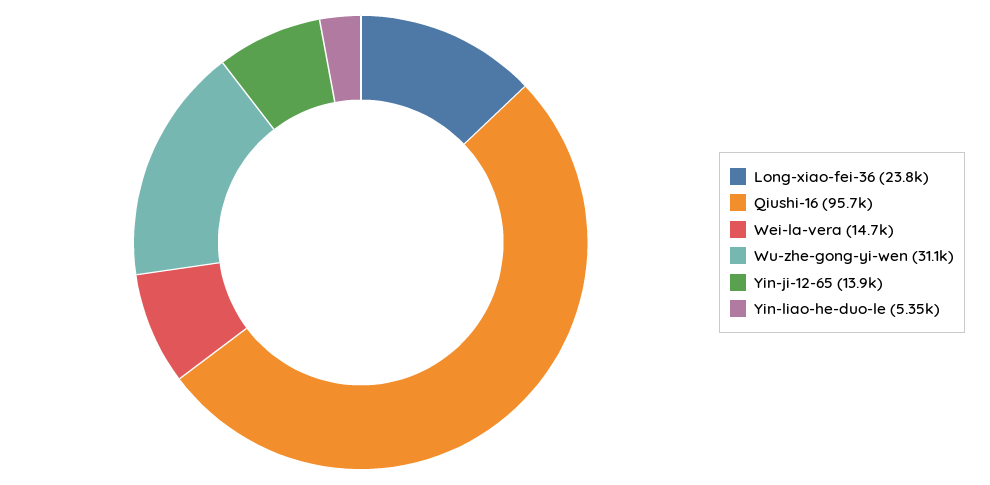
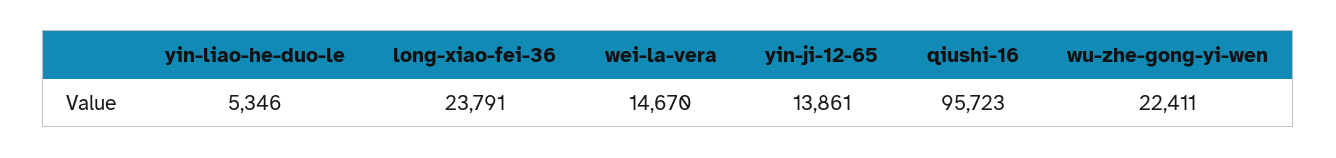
  {
    "Long-xiao-fei-36": 23791,
    "Qiushi-16": 95723,
    "Wei-la-vera": 14670,
-   "Wu-zhe-gong-yi-wen": 31100,
+   "Wu-zhe-gong-yi-wen": 22411,
    "Yin-ji-12-65": 13861,
    "Yin-liao-he-duo-le": 5346
  }

